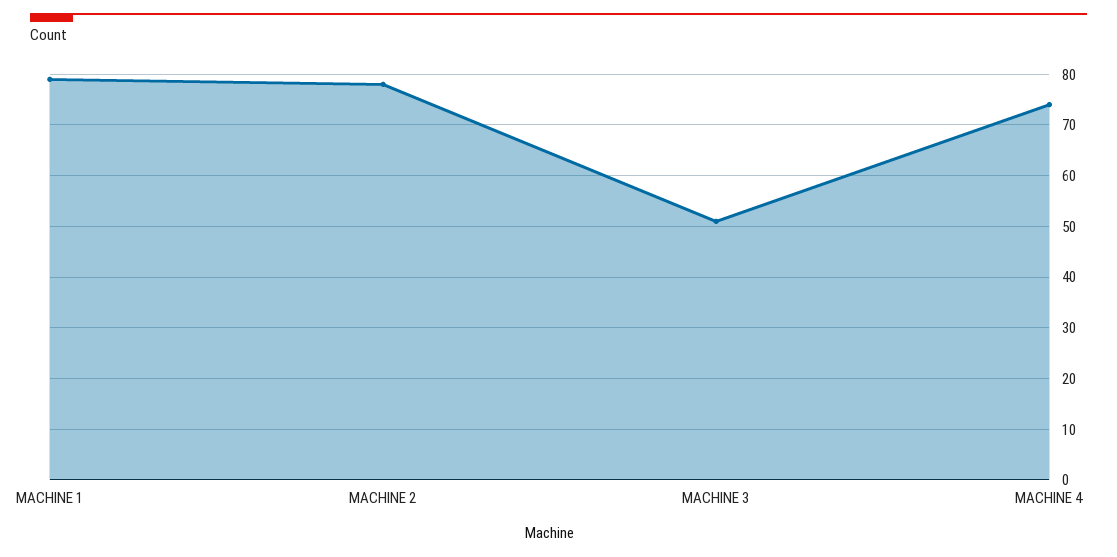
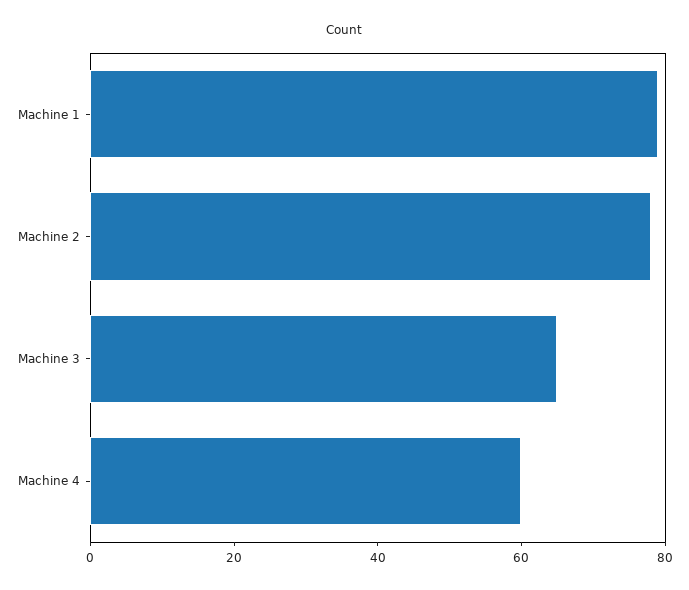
  {
    "MACHINE 1": 80,
    "MACHINE 2": 80,
-   "MACHINE 3": 50,
+   "MACHINE 3": 65,
-   "MACHINE 4": 75
+   "MACHINE 4": 60
  }

